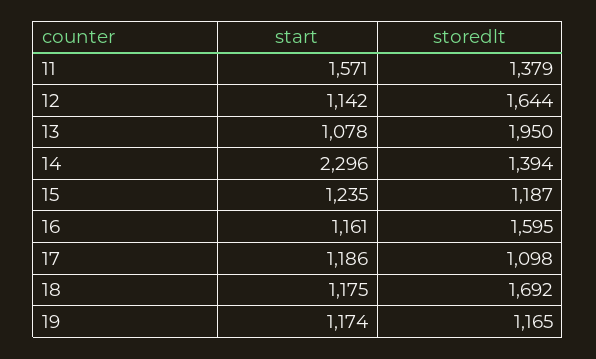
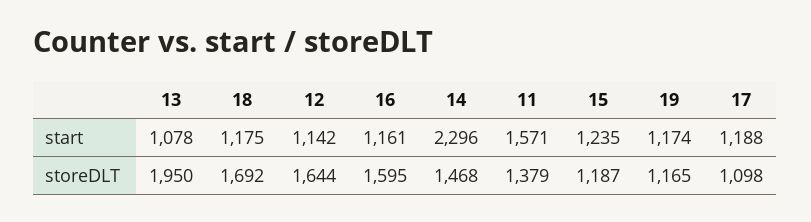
  {
    "start": {
      "11": 1571,
      "12": 1142,
      "13": 1078,
      "14": 2296,
      "15": 1235,
      "16": 1161,
-     "17": 1186,
+     "17": 1188,
      "18": 1175,
      "19": 1174
    },
    "storedlt": {
      "11": 1379,
      "12": 1644,
      "13": 1950,
-     "14": 1394,
+     "14": 1468,
      "15": 1187,
      "16": 1595,
      "17": 1098,
      "18": 1692,
      "19": 1165
    }
  }

